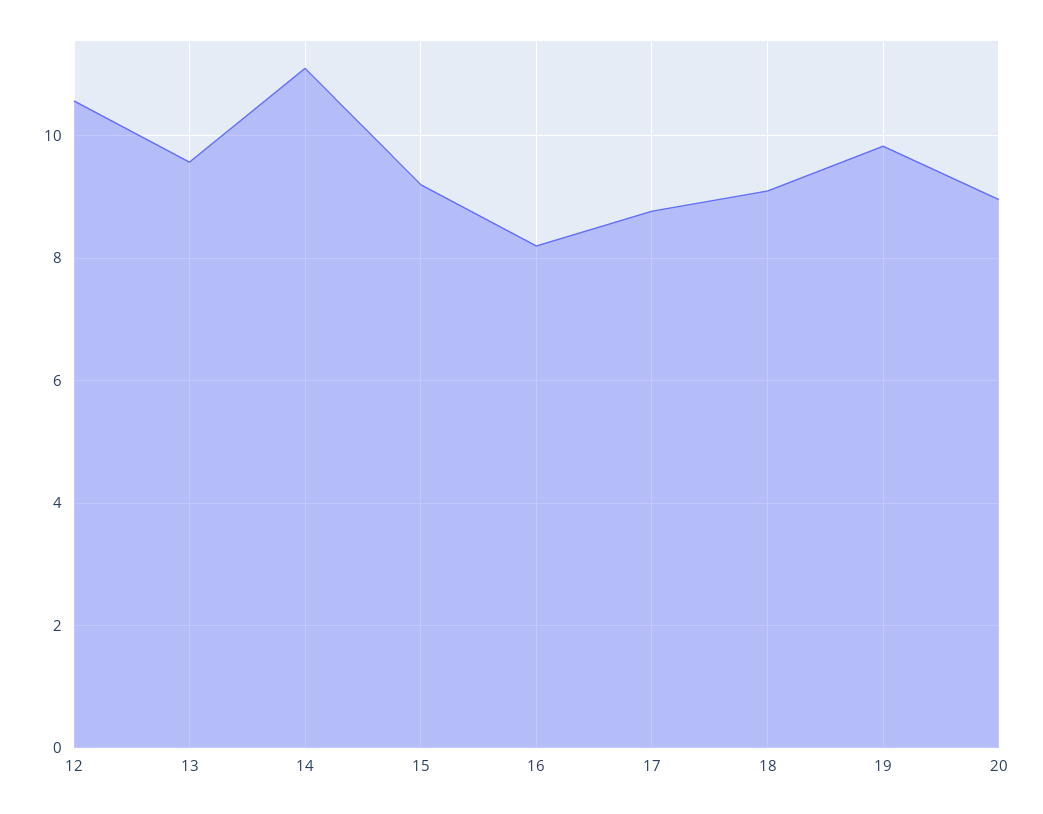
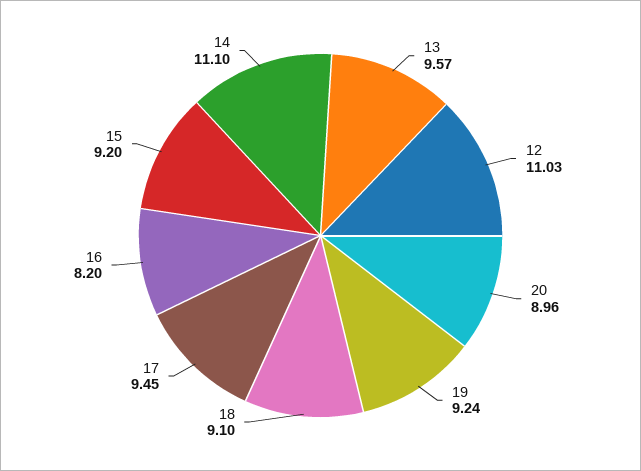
  {
-   "12": 10.6,
+   "12": 11.03,
    "13": 9.57,
    "14": 11.1,
    "15": 9.2,
    "16": 8.2,
-   "17": 8.8,
+   "17": 9.45,
    "18": 9.1,
-   "19": 9.8,
+   "19": 9.24,
    "20": 8.96
  }

